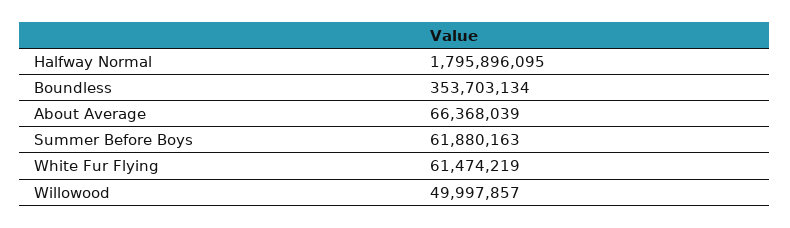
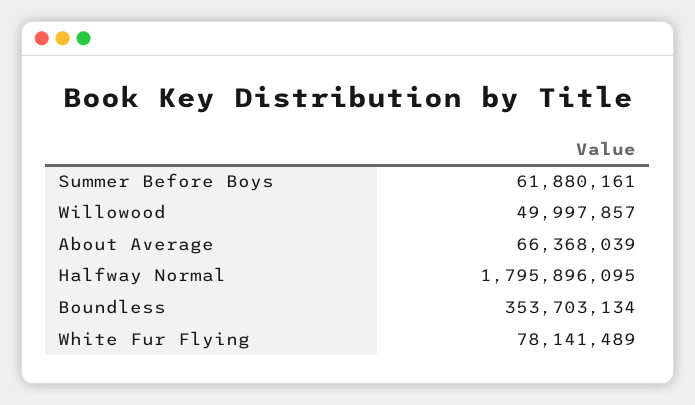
  {
    "Halfway Normal": 1795896095,
    "Boundless": 353703134,
    "About Average": 66368039,
-   "Summer Before Boys": 61880163,
+   "Summer Before Boys": 61880161,
-   "White Fur Flying": 61474219,
+   "White Fur Flying": 78141489,
    "Willowood": 49997857
  }

